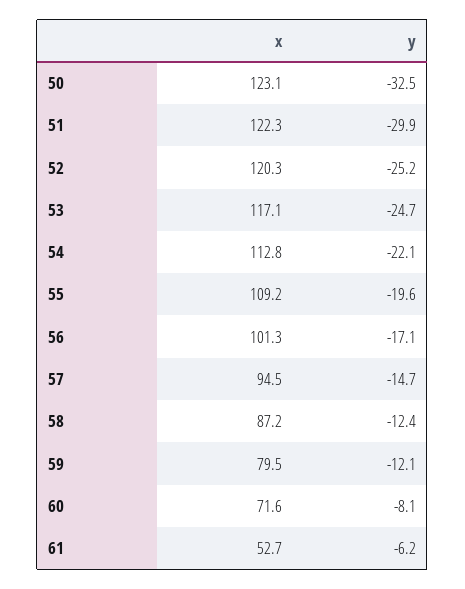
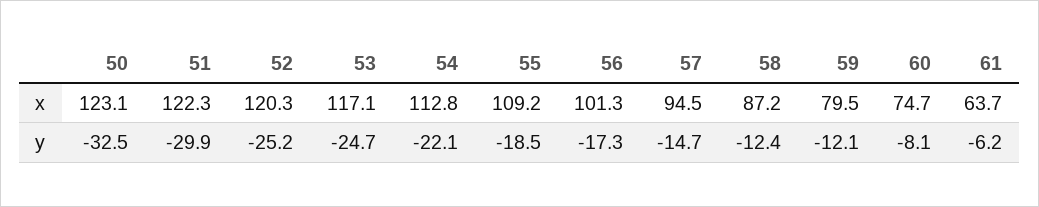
  {
    "x": {
      "50": 123.1,
      "51": 122.3,
      "52": 120.3,
      "53": 117.1,
      "54": 112.8,
      "55": 109.2,
      "56": 101.3,
      "57": 94.5,
      "58": 87.2,
      "59": 79.5,
-     "60": 71.6,
+     "60": 74.7,
-     "61": 52.7
+     "61": 63.7
    },
    "y": {
      "50": -32.5,
      "51": -29.9,
      "52": -25.2,
      "53": -24.7,
      "54": -22.1,
-     "55": -19.6,
+     "55": -18.5,
-     "56": -17.1,
+     "56": -17.3,
      "57": -14.7,
      "58": -12.4,
      "59": -12.1,
      "60": -8.1,
      "61": -6.2
    }
  }

